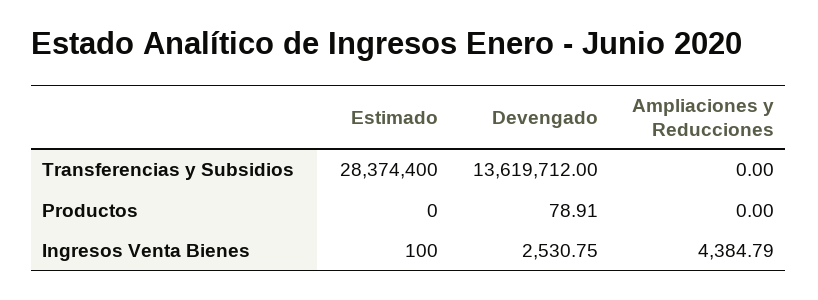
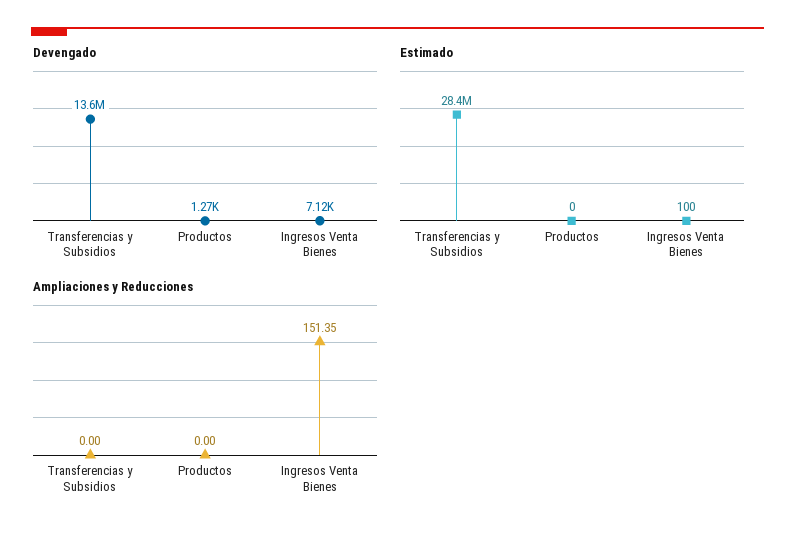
  {
    "Estimado": {
      "Transferencias y Subsidios": 28374400,
      "Productos": 0,
      "Ingresos Venta Bienes": 100
    },
    "Devengado": {
      "Transferencias y Subsidios": 13619712,
-     "Productos": 78.91,
+     "Productos": 1270,
-     "Ingresos Venta Bienes": 2530.75
+     "Ingresos Venta Bienes": 7120
    },
    "Ampliaciones y Reducciones": {
      "Transferencias y Subsidios": 0,
      "Productos": 0,
-     "Ingresos Venta Bienes": 4384.79
+     "Ingresos Venta Bienes": 151.35
    }
  }

